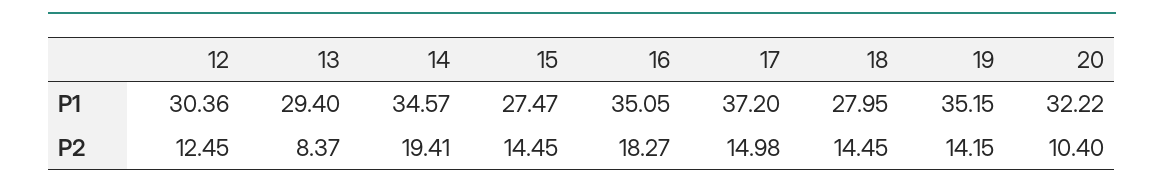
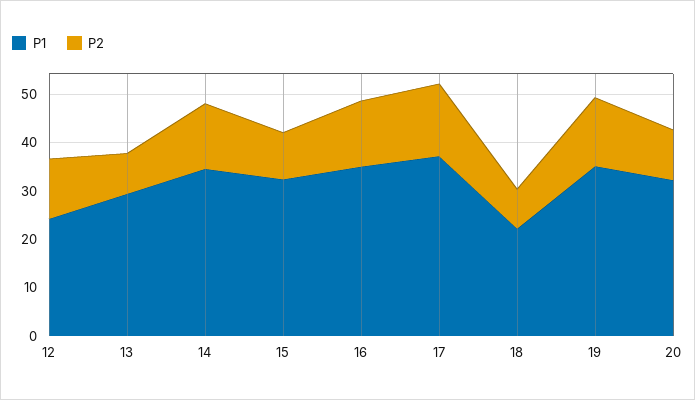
  {
    "P1": {
-     "12": 30.36,
+     "12": 24,
      "13": 29.4,
      "14": 34.57,
-     "15": 27.47,
+     "15": 32,
      "16": 35.05,
      "17": 37.2,
-     "18": 27.95,
+     "18": 22,
      "19": 35.15,
      "20": 32.22
    },
    "P2": {
      "12": 12.45,
      "13": 8.37,
-     "14": 19.41,
+     "14": 14,
-     "15": 14.45,
+     "15": 10,
-     "16": 18.27,
+     "16": 14,
      "17": 14.98,
-     "18": 14.45,
+     "18": 8,
      "19": 14.15,
      "20": 10.4
    }
  }

